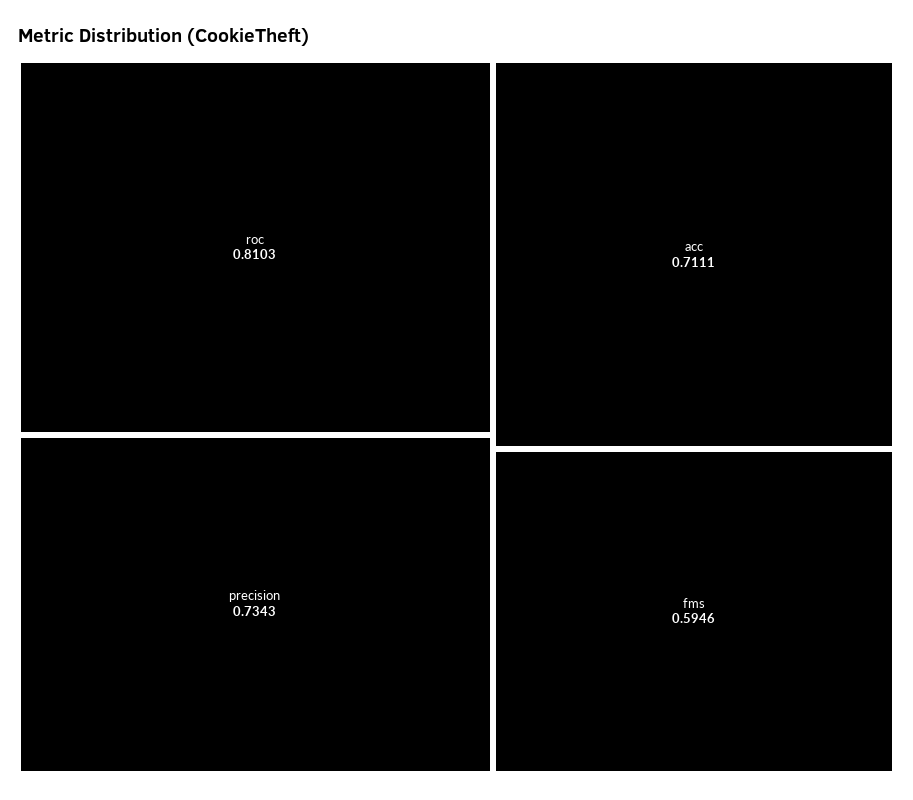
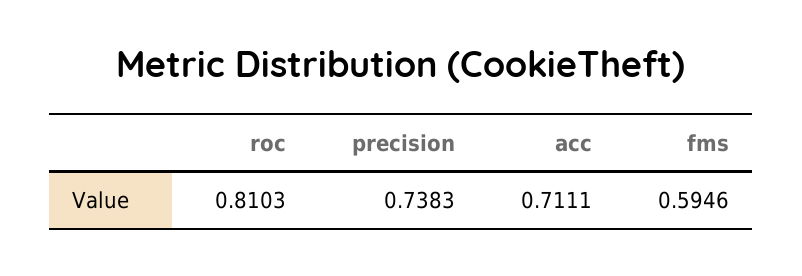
  {
    "roc": 0.8103,
-   "precision": 0.7343,
+   "precision": 0.7383,
    "acc": 0.7111,
    "fms": 0.5946
  }

